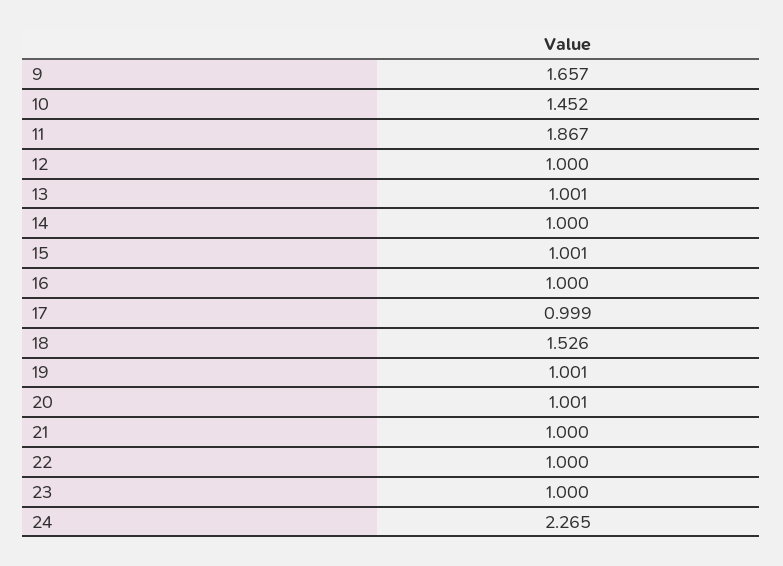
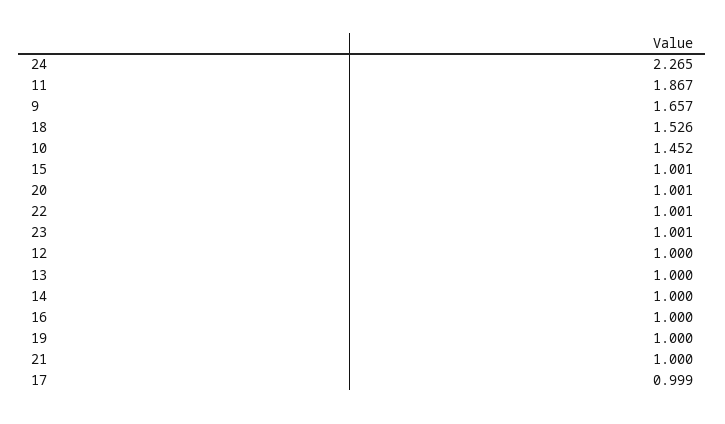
  {
    "9": 1.657,
    "10": 1.452,
    "11": 1.867,
    "12": 1,
-   "13": 1.001,
+   "13": 1,
    "14": 1,
    "15": 1.001,
    "16": 1,
    "17": 0.999,
    "18": 1.526,
-   "19": 1.001,
+   "19": 1,
    "20": 1.001,
    "21": 1,
-   "22": 1,
+   "22": 1.001,
-   "23": 1,
+   "23": 1.001,
    "24": 2.265
  }

